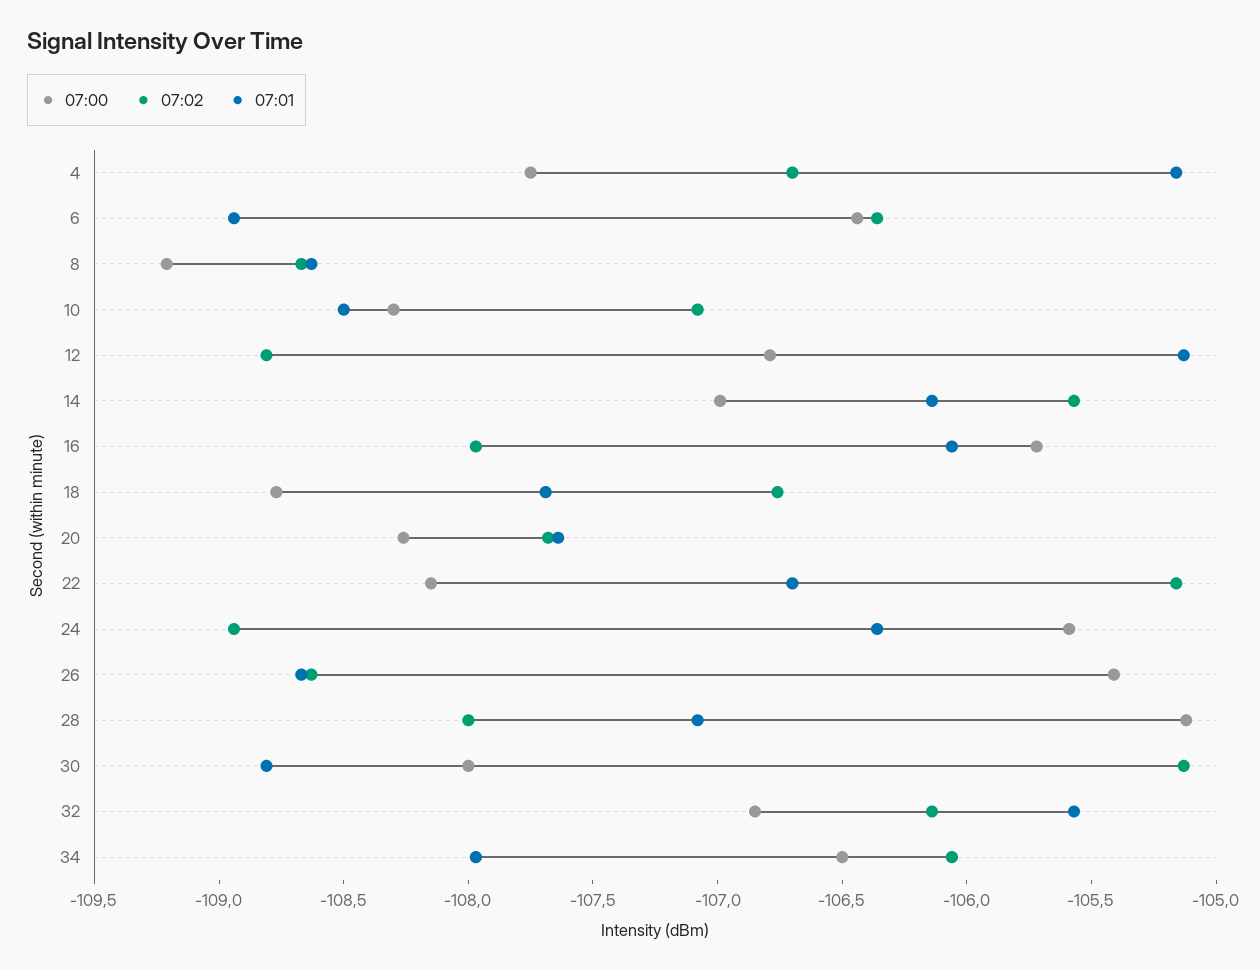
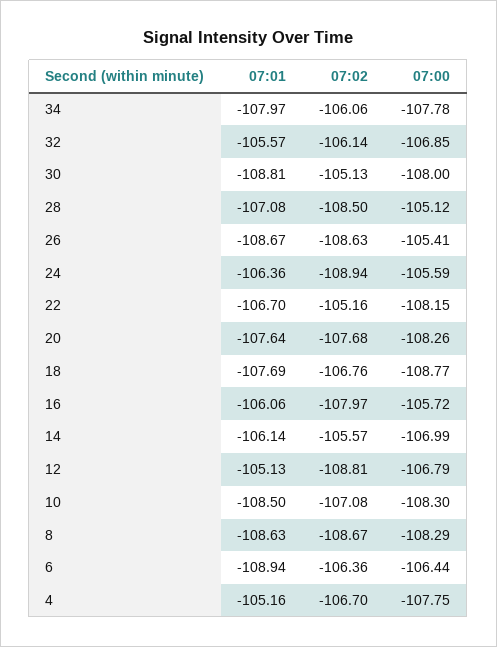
  {
    "07:00": {
      "4": -107.75,
      "6": -106.44,
-     "8": -109.2,
+     "8": -108.29,
      "10": -108.3,
      "12": -106.79,
      "14": -106.99,
      "16": -105.72,
      "18": -108.77,
      "20": -108.26,
      "22": -108.15,
      "24": -105.59,
      "26": -105.41,
      "28": -105.12,
      "30": -108,
      "32": -106.85,
-     "34": -106.5
+     "34": -107.78
    },
    "07:02": {
      "4": -106.7,
      "6": -106.36,
      "8": -108.67,
      "10": -107.08,
      "12": -108.81,
      "14": -105.57,
      "16": -107.97,
      "18": -106.76,
      "20": -107.68,
      "22": -105.16,
      "24": -108.94,
      "26": -108.63,
-     "28": -108,
+     "28": -108.5,
      "30": -105.13,
      "32": -106.14,
      "34": -106.06
    },
    "07:01": {
      "4": -105.16,
      "6": -108.94,
      "8": -108.63,
      "10": -108.5,
      "12": -105.13,
      "14": -106.14,
      "16": -106.06,
      "18": -107.69,
      "20": -107.64,
      "22": -106.7,
      "24": -106.36,
      "26": -108.67,
      "28": -107.08,
      "30": -108.81,
      "32": -105.57,
      "34": -107.97
    }
  }

